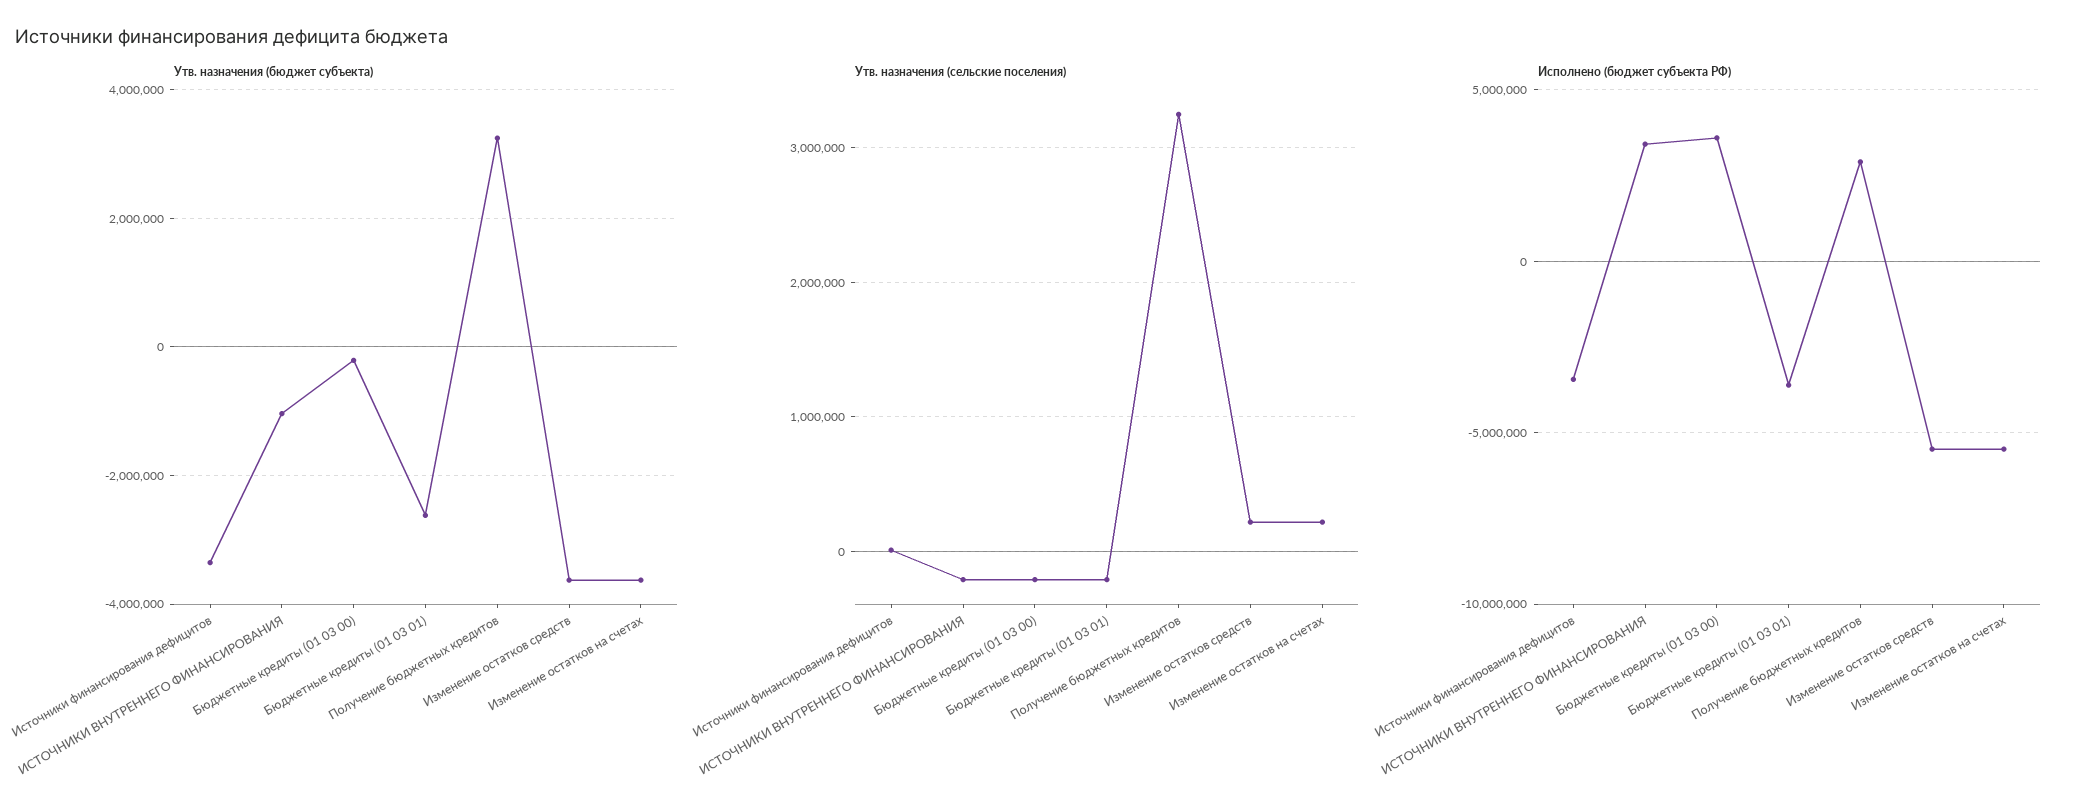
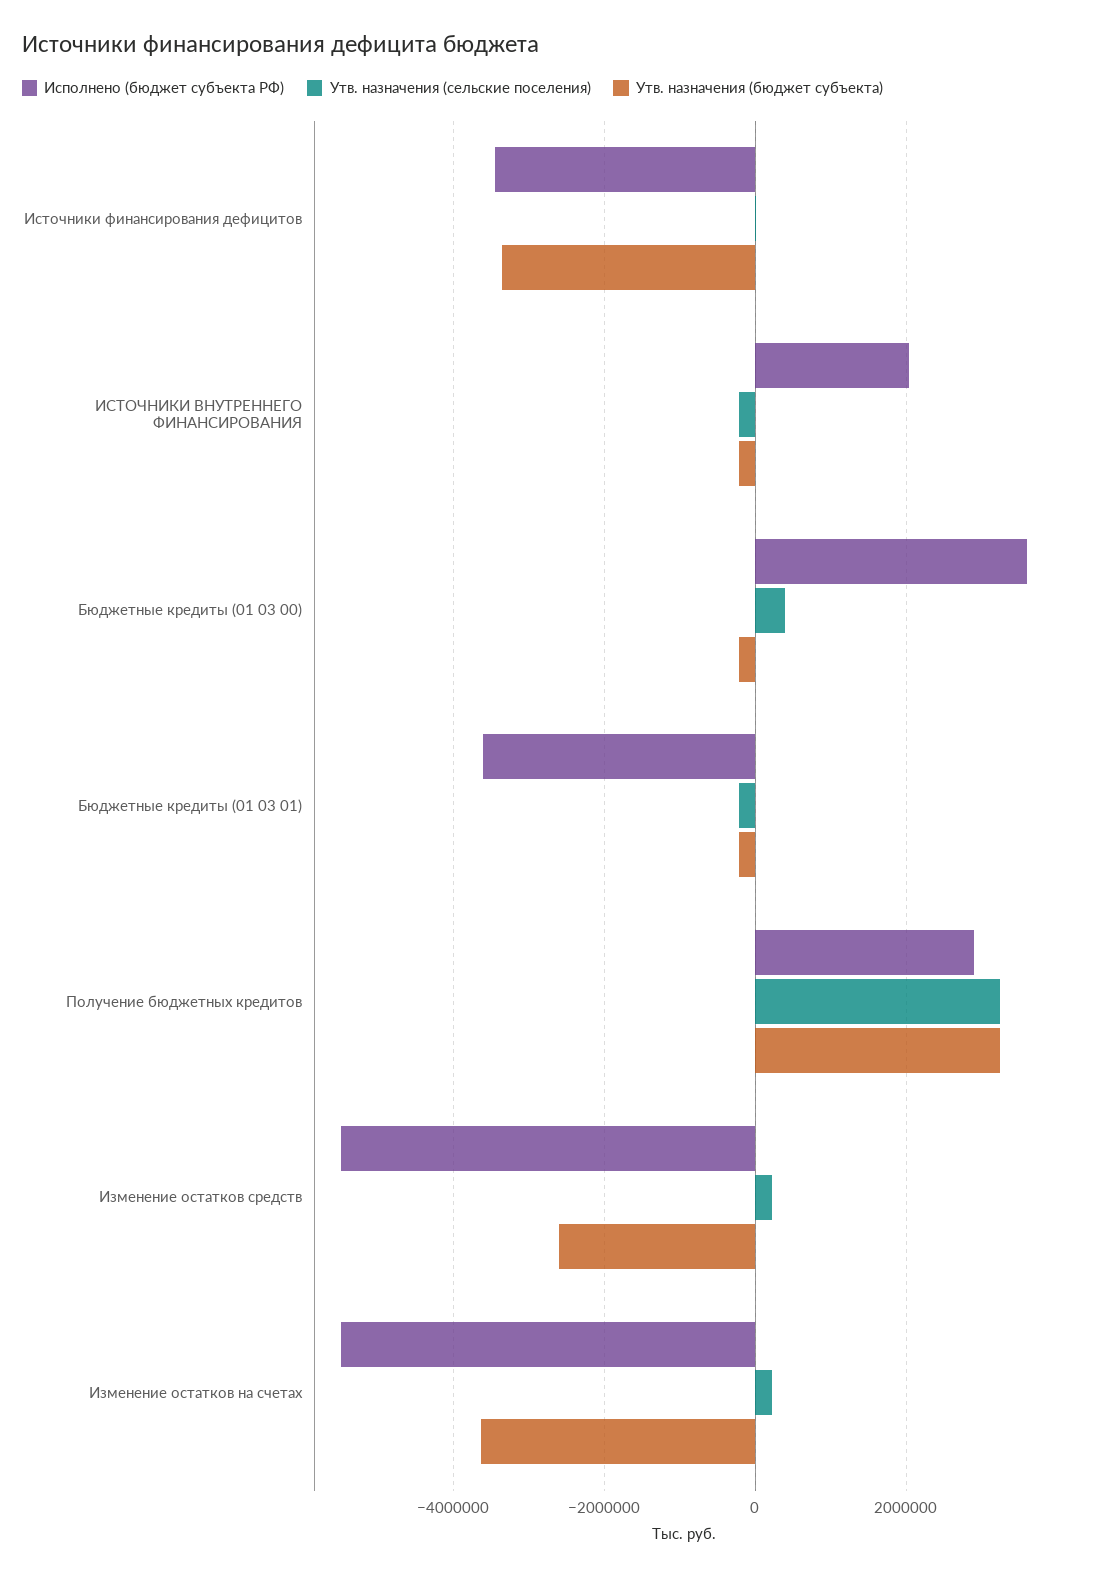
  {
    "Утв. назначения (бюджет субъекта)": {
      "Источники финансирования дефицитов": -3400000,
-     "ИСТОЧНИКИ ВНУТРЕННЕГО ФИНАНСИРОВАНИЯ": -1000000,
+     "ИСТОЧНИКИ ВНУТРЕННЕГО ФИНАНСИРОВАНИЯ": -200000,
      "Бюджетные кредиты (01 03 00)": -200000,
-     "Бюджетные кредиты (01 03 01)": -2600000,
+     "Бюджетные кредиты (01 03 01)": -200000,
      "Получение бюджетных кредитов": 3200000,
-     "Изменение остатков средств": -3600000,
+     "Изменение остатков средств": -2600000,
      "Изменение остатков на счетах": -3600000
    },
    "Утв. назначения (сельские поселения)": {
      "Источники финансирования дефицитов": 0,
      "ИСТОЧНИКИ ВНУТРЕННЕГО ФИНАНСИРОВАНИЯ": -200000,
-     "Бюджетные кредиты (01 03 00)": -200000,
+     "Бюджетные кредиты (01 03 00)": 400000,
      "Бюджетные кредиты (01 03 01)": -200000,
      "Получение бюджетных кредитов": 3200000,
      "Изменение остатков средств": 200000,
      "Изменение остатков на счетах": 200000
    },
    "Исполнено (бюджет субъекта РФ)": {
      "Источники финансирования дефицитов": -3400000,
-     "ИСТОЧНИКИ ВНУТРЕННЕГО ФИНАНСИРОВАНИЯ": 3500000,
+     "ИСТОЧНИКИ ВНУТРЕННЕГО ФИНАНСИРОВАНИЯ": 2000000,
      "Бюджетные кредиты (01 03 00)": 3600000,
      "Бюджетные кредиты (01 03 01)": -3600000,
      "Получение бюджетных кредитов": 2800000,
      "Изменение остатков средств": -5400000,
      "Изменение остатков на счетах": -5400000
    }
  }

